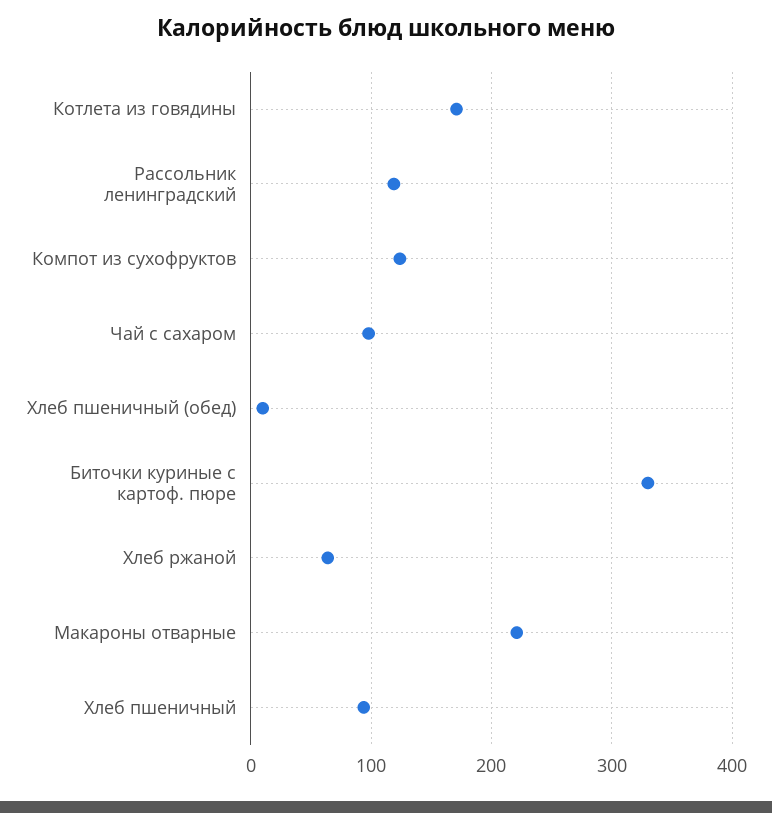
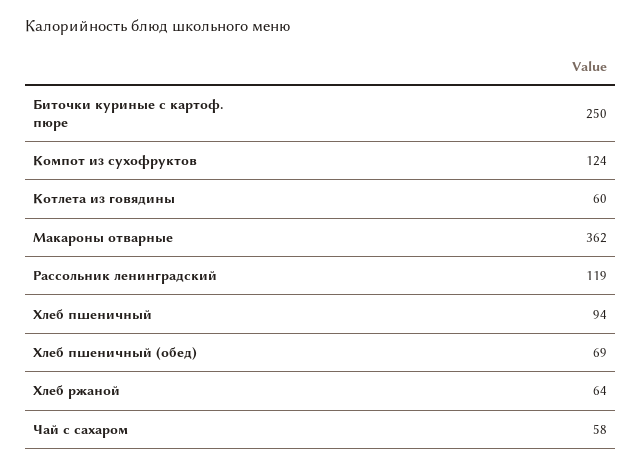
  {
-   "Котлета из говядины": 170,
+   "Котлета из говядины": 60,
    "Рассольник ленинградский": 119,
    "Компот из сухофруктов": 124,
-   "Чай с сахаром": 100,
+   "Чай с сахаром": 58,
-   "Хлеб пшеничный (обед)": 10,
+   "Хлеб пшеничный (обед)": 69,
-   "Биточки куриные с картоф. пюре": 330,
+   "Биточки куриные с картоф. пюре": 250,
    "Хлеб ржаной": 64,
-   "Макароны отварные": 220,
+   "Макароны отварные": 362,
    "Хлеб пшеничный": 94
  }

